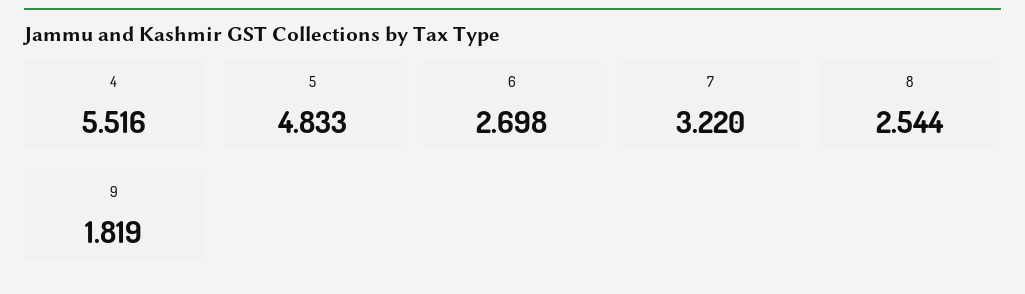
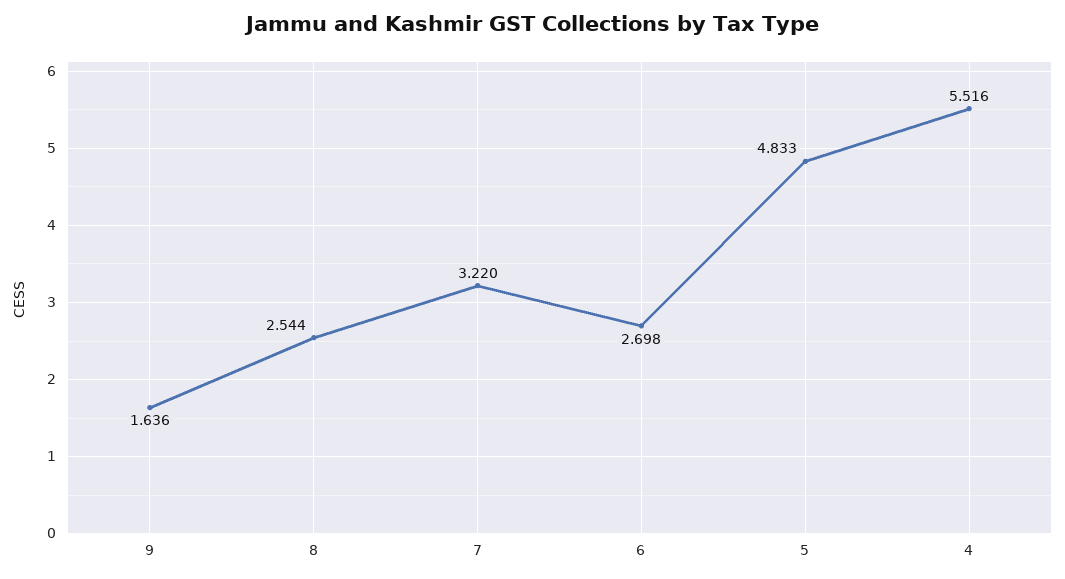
  {
    "4": 5.516,
    "5": 4.833,
    "6": 2.698,
    "7": 3.22,
    "8": 2.544,
-   "9": 1.819
+   "9": 1.636
  }

